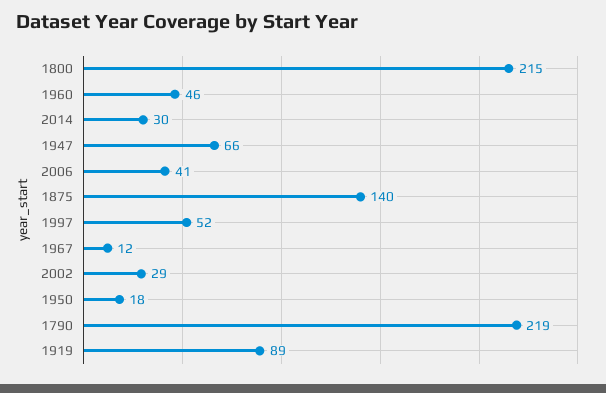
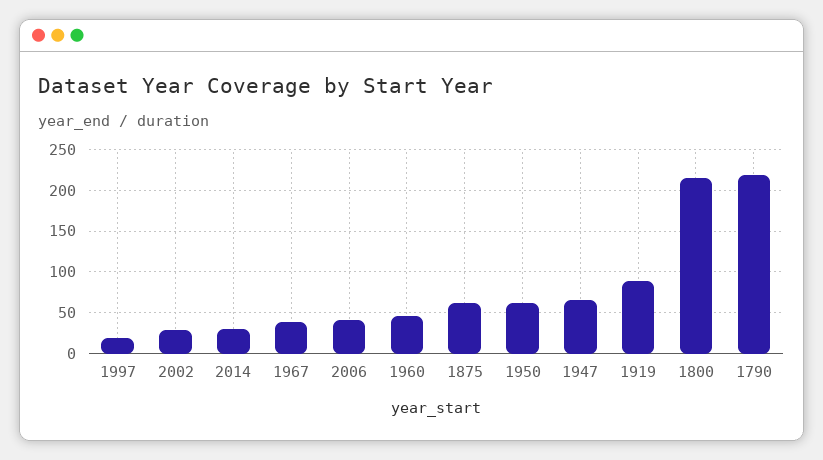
  {
    "1800": 215,
    "1960": 46,
    "2014": 30,
    "1947": 66,
    "2006": 41,
-   "1875": 140,
+   "1875": 60,
-   "1997": 52,
+   "1997": 20,
-   "1967": 12,
+   "1967": 40,
    "2002": 29,
-   "1950": 18,
+   "1950": 60,
    "1790": 219,
    "1919": 89
  }

